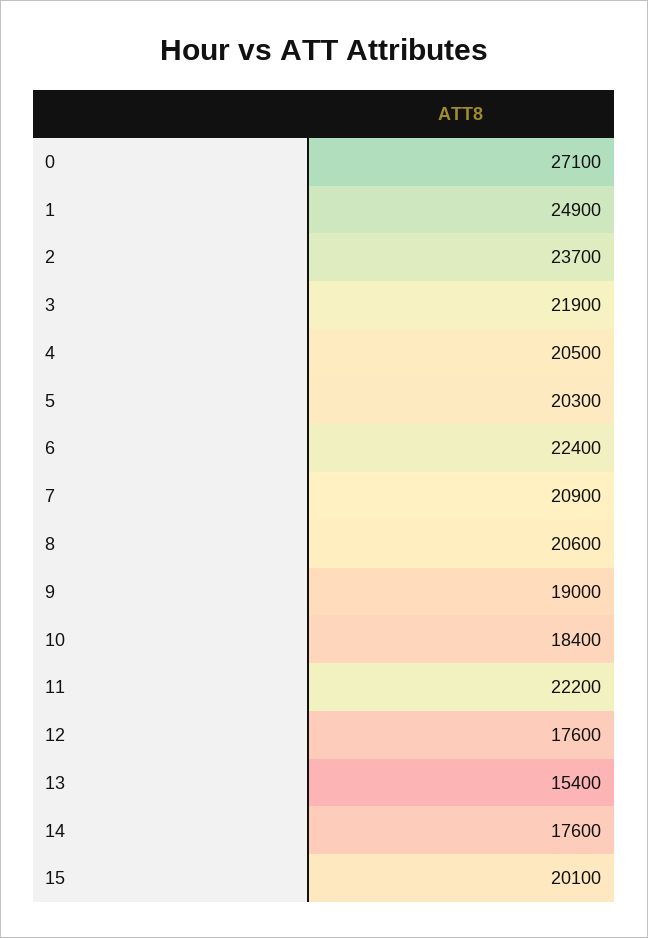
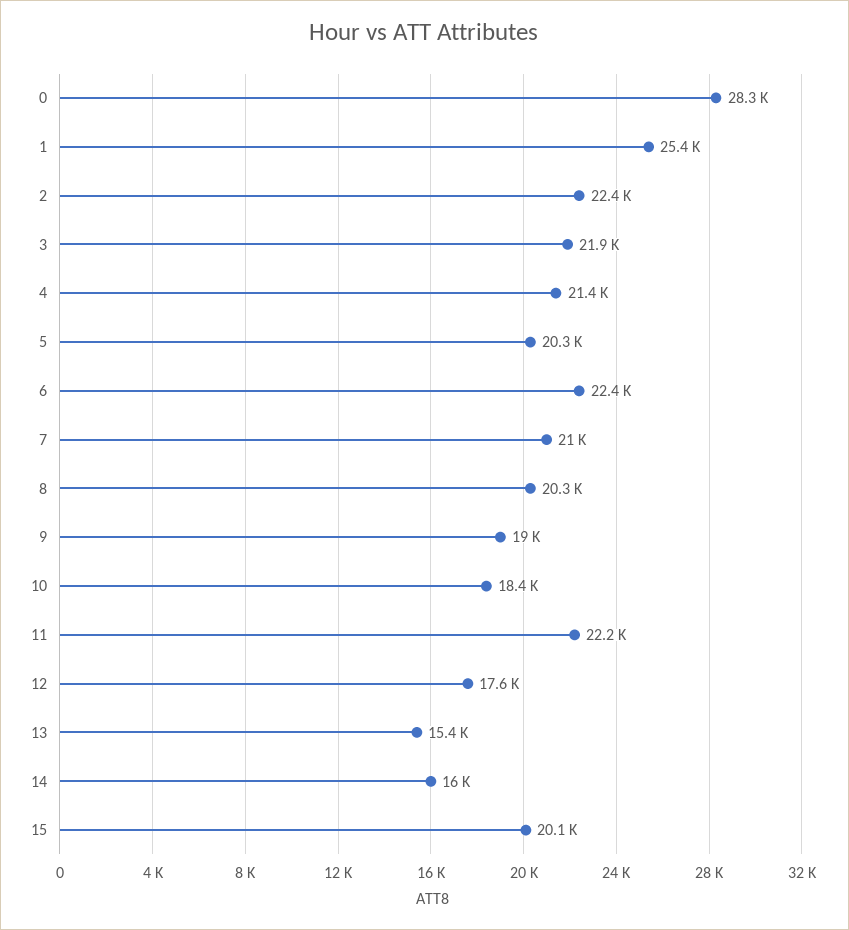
  {
-   "0": 27100,
+   "0": 28300,
-   "1": 24900,
+   "1": 25400,
-   "2": 23700,
+   "2": 22400,
    "3": 21900,
-   "4": 20500,
+   "4": 21400,
    "5": 20300,
    "6": 22400,
-   "7": 20900,
+   "7": 21000,
-   "8": 20600,
+   "8": 20300,
    "9": 19000,
    "10": 18400,
    "11": 22200,
    "12": 17600,
    "13": 15400,
-   "14": 17600,
+   "14": 16000,
    "15": 20100
  }

